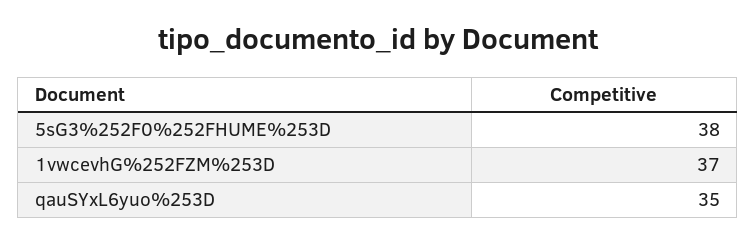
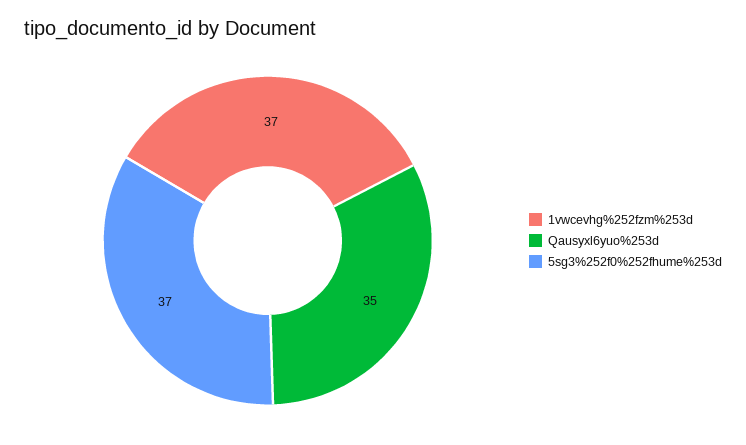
  {
-   "5sG3%252F0%252FHUME%253D": 38,
+   "5sG3%252F0%252FHUME%253D": 37,
    "1vwcevhG%252FZM%253D": 37,
    "qauSYxL6yuo%253D": 35
  }

